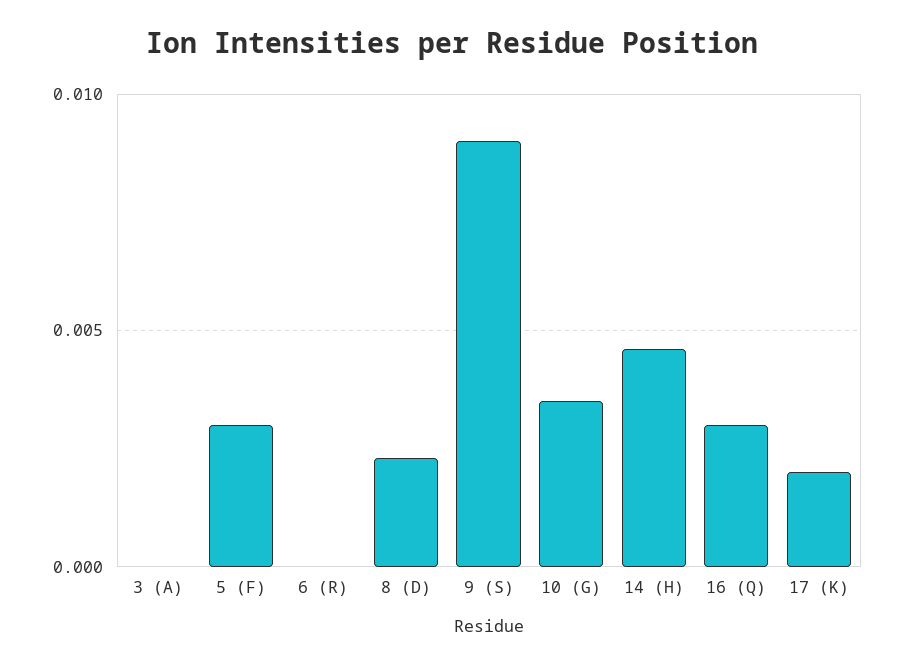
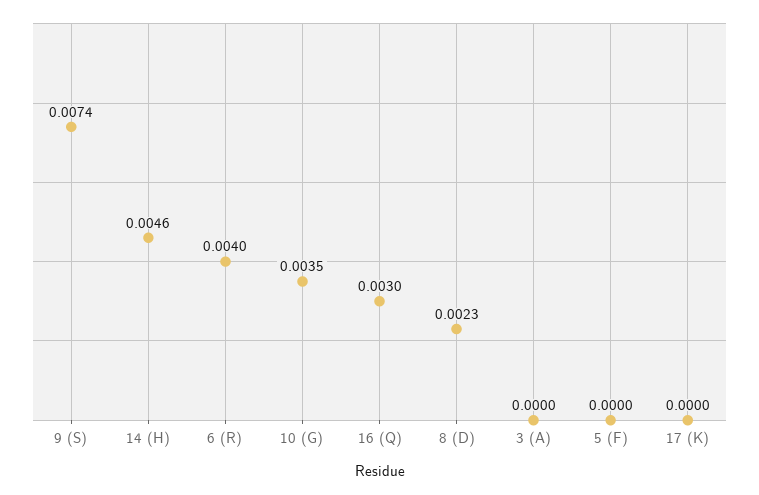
  {
    "3 (A)": 0,
-   "5 (F)": 0.003,
+   "5 (F)": 0,
-   "6 (R)": 0,
+   "6 (R)": 0.004,
    "8 (D)": 0.0023,
-   "9 (S)": 0.009,
+   "9 (S)": 0.0074,
    "10 (G)": 0.0035,
    "14 (H)": 0.0046,
    "16 (Q)": 0.003,
-   "17 (K)": 0.002
+   "17 (K)": 0
  }

